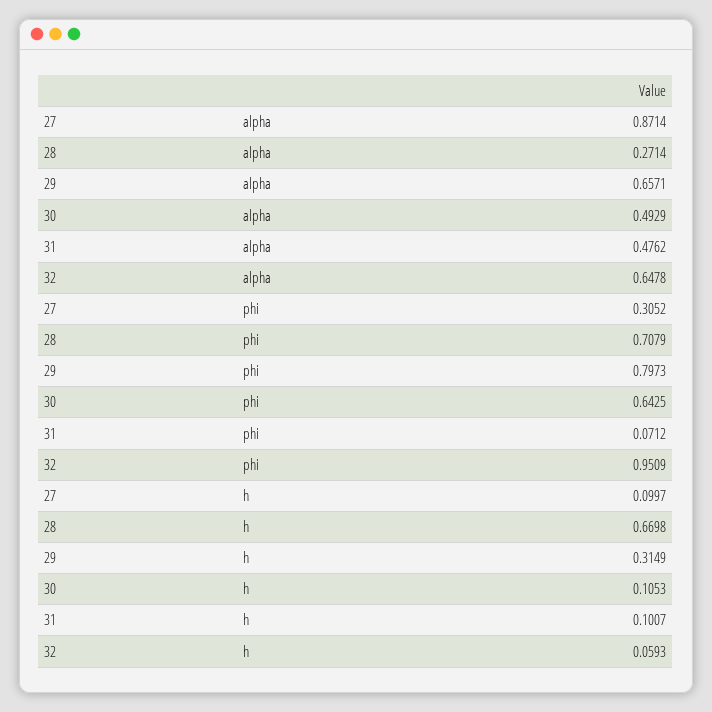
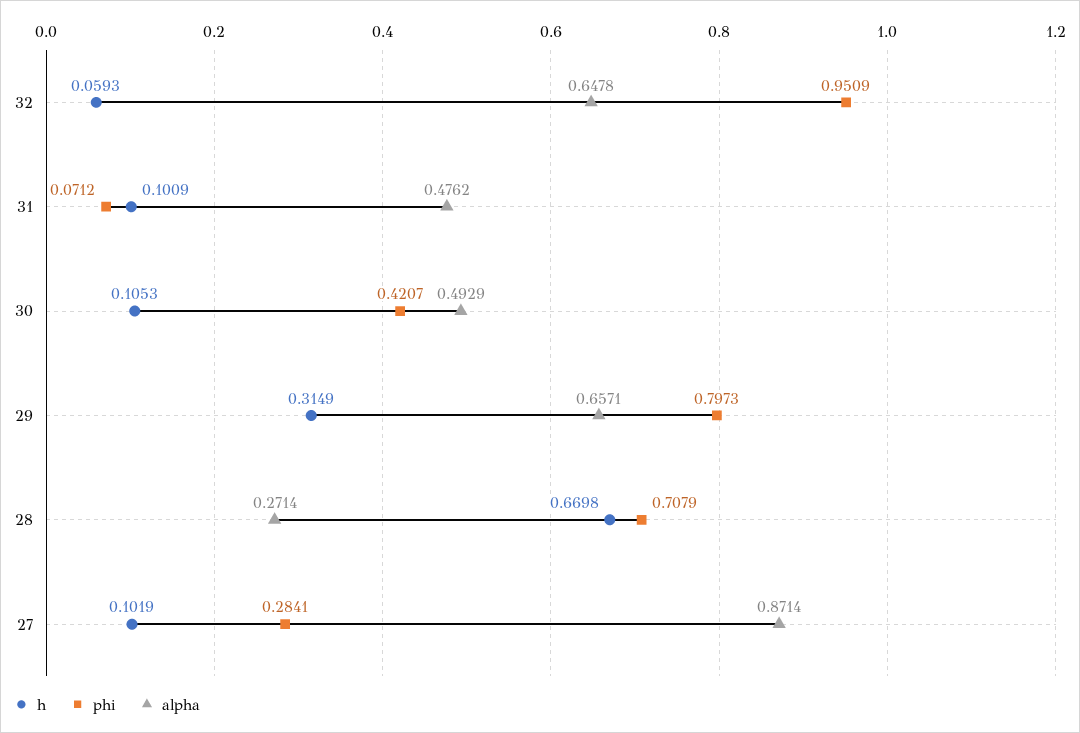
  {
    "alpha": {
      "27": 0.8714,
      "28": 0.2714,
      "29": 0.6571,
      "30": 0.4929,
      "31": 0.4762,
      "32": 0.6478
    },
    "phi": {
-     "27": 0.3052,
+     "27": 0.2841,
      "28": 0.7079,
      "29": 0.7973,
-     "30": 0.6425,
+     "30": 0.4207,
      "31": 0.0712,
      "32": 0.9509
    },
    "h": {
-     "27": 0.0997,
+     "27": 0.1019,
      "28": 0.6698,
      "29": 0.3149,
      "30": 0.1053,
-     "31": 0.1007,
+     "31": 0.1009,
      "32": 0.0593
    }
  }

